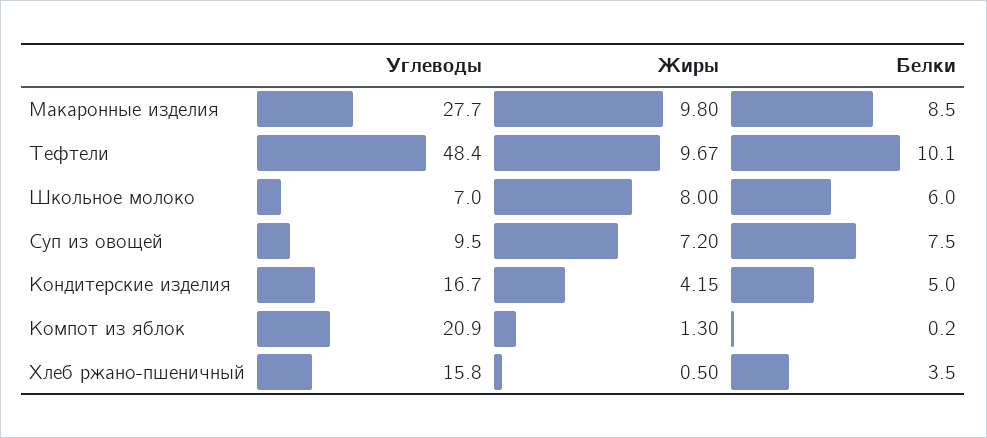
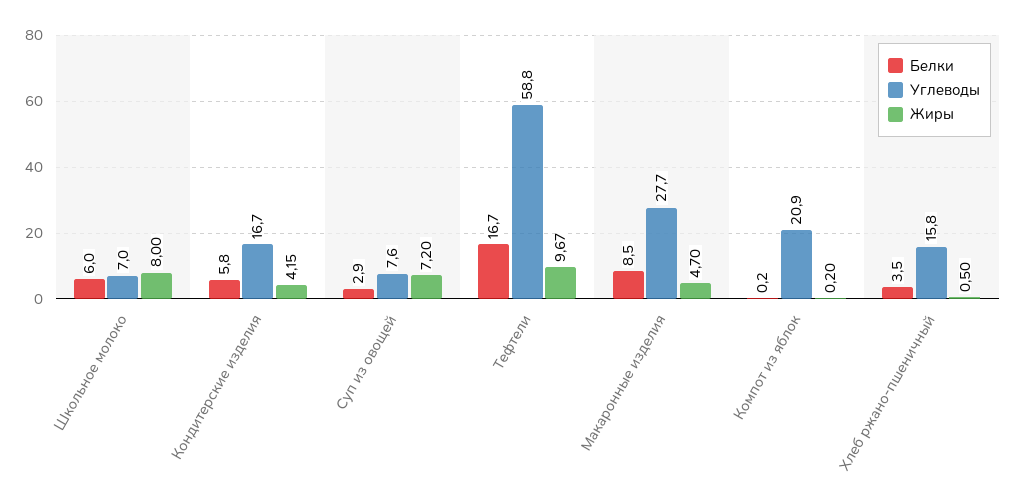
  {
    "Углеводы": {
      "Макаронные изделия": 27.7,
-     "Тефтели": 48.4,
+     "Тефтели": 58.8,
      "Школьное молоко": 7,
-     "Суп из овощей": 9.5,
+     "Суп из овощей": 7.6,
      "Кондитерские изделия": 16.7,
      "Компот из яблок": 20.9,
      "Хлеб ржано-пшеничный": 15.8
    },
    "Жиры": {
-     "Макаронные изделия": 9.8,
+     "Макаронные изделия": 4.7,
      "Тефтели": 9.67,
      "Школьное молоко": 8,
      "Суп из овощей": 7.2,
      "Кондитерские изделия": 4.15,
-     "Компот из яблок": 1.3,
+     "Компот из яблок": 0.2,
      "Хлеб ржано-пшеничный": 0.5
    },
    "Белки": {
      "Макаронные изделия": 8.5,
-     "Тефтели": 10.1,
+     "Тефтели": 16.7,
      "Школьное молоко": 6,
-     "Суп из овощей": 7.5,
+     "Суп из овощей": 2.9,
-     "Кондитерские изделия": 5,
+     "Кондитерские изделия": 5.8,
      "Компот из яблок": 0.2,
      "Хлеб ржано-пшеничный": 3.5
    }
  }

